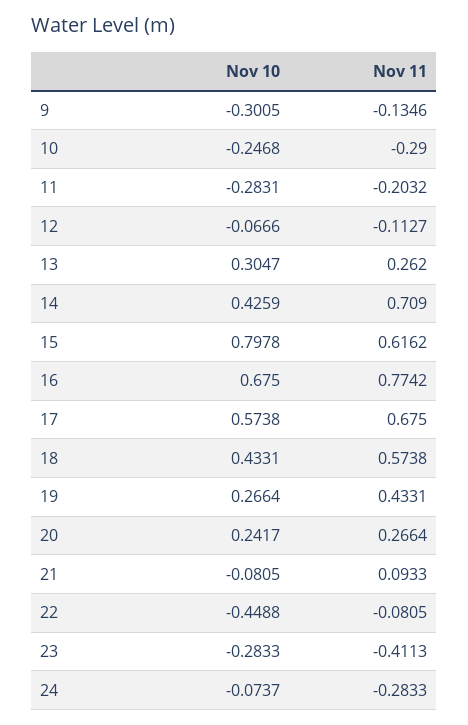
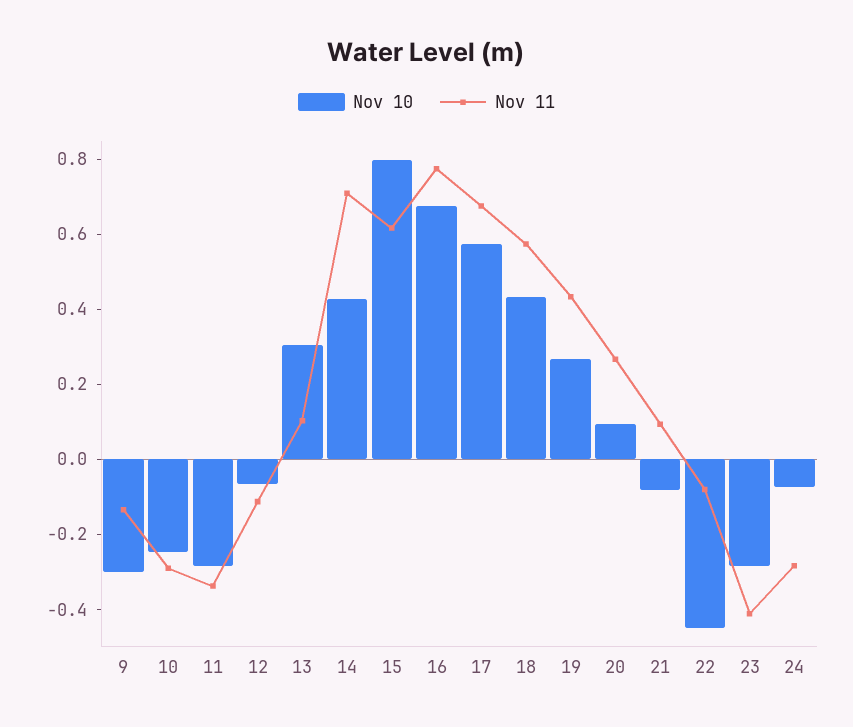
  {
    "Nov 10": {
      "9": -0.3005,
      "10": -0.2468,
      "11": -0.2831,
      "12": -0.0666,
      "13": 0.3047,
      "14": 0.4259,
      "15": 0.7978,
      "16": 0.675,
      "17": 0.5738,
      "18": 0.4331,
      "19": 0.2664,
-     "20": 0.2417,
+     "20": 0.1,
      "21": -0.0805,
      "22": -0.4488,
      "23": -0.2833,
      "24": -0.0737
    },
    "Nov 11": {
      "9": -0.1346,
      "10": -0.29,
-     "11": -0.2032,
+     "11": -0.35,
      "12": -0.1127,
-     "13": 0.262,
+     "13": 0.1,
      "14": 0.709,
      "15": 0.6162,
      "16": 0.7742,
      "17": 0.675,
      "18": 0.5738,
      "19": 0.4331,
      "20": 0.2664,
      "21": 0.0933,
      "22": -0.0805,
      "23": -0.4113,
      "24": -0.2833
    }
  }

